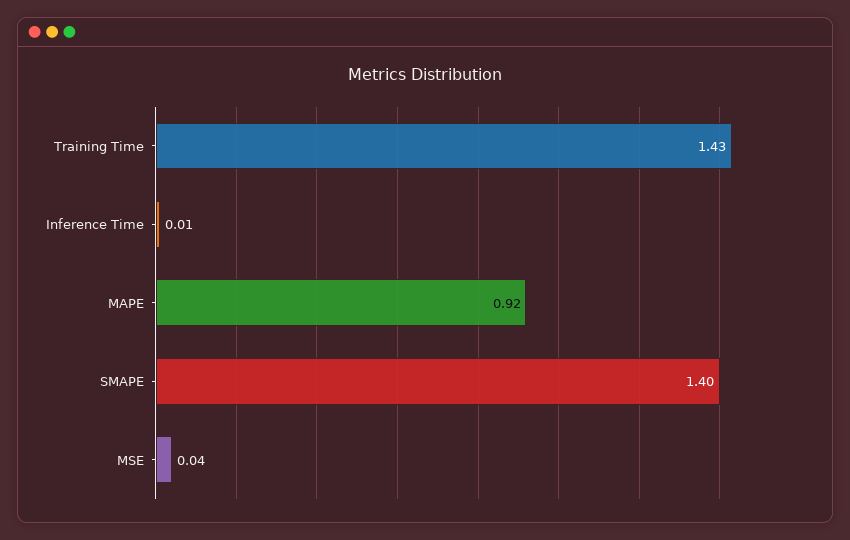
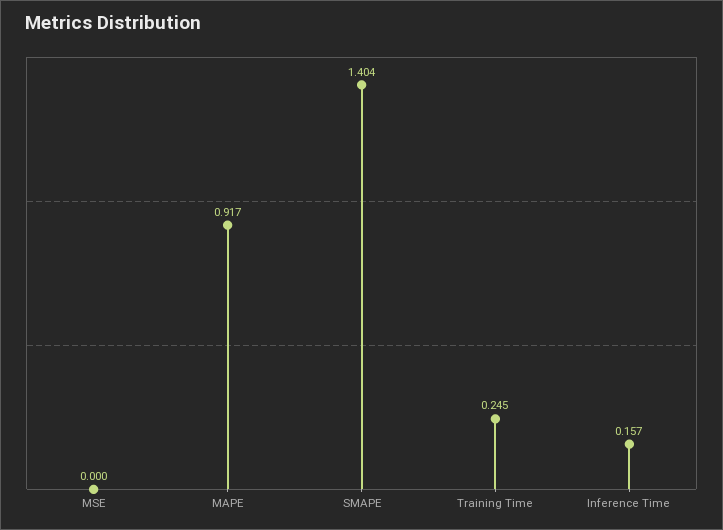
  {
-   "Training Time": 1.43,
+   "Training Time": 0.245,
-   "Inference Time": 0.01,
+   "Inference Time": 0.157,
    "MAPE": 0.917,
    "SMAPE": 1.404,
-   "MSE": 0.04
+   "MSE": 0
  }

